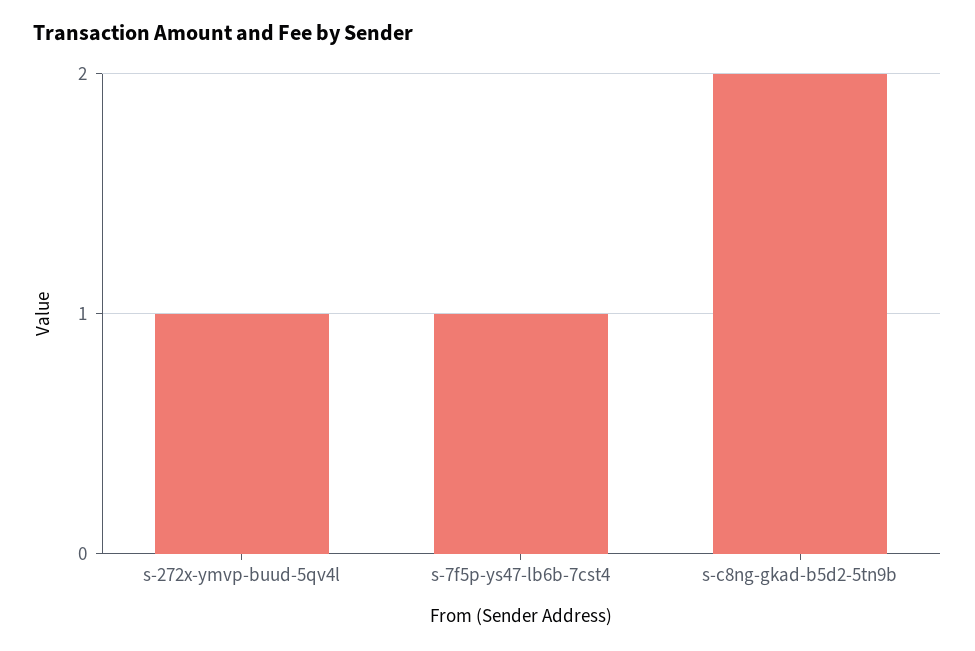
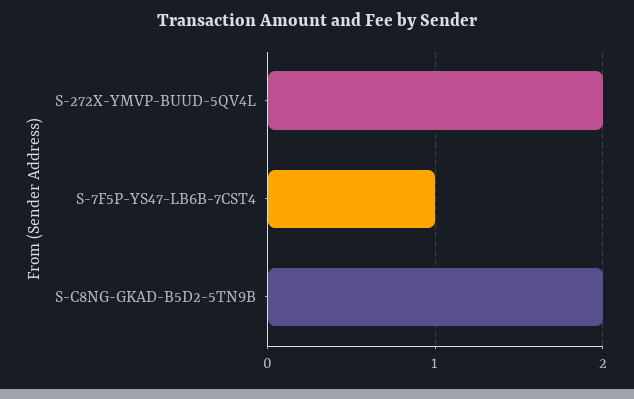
  {
-   "s-272x-ymvp-buud-5qv4l": 1,
+   "s-272x-ymvp-buud-5qv4l": 2,
    "s-7f5p-ys47-lb6b-7cst4": 1,
    "s-c8ng-gkad-b5d2-5tn9b": 2
  }

